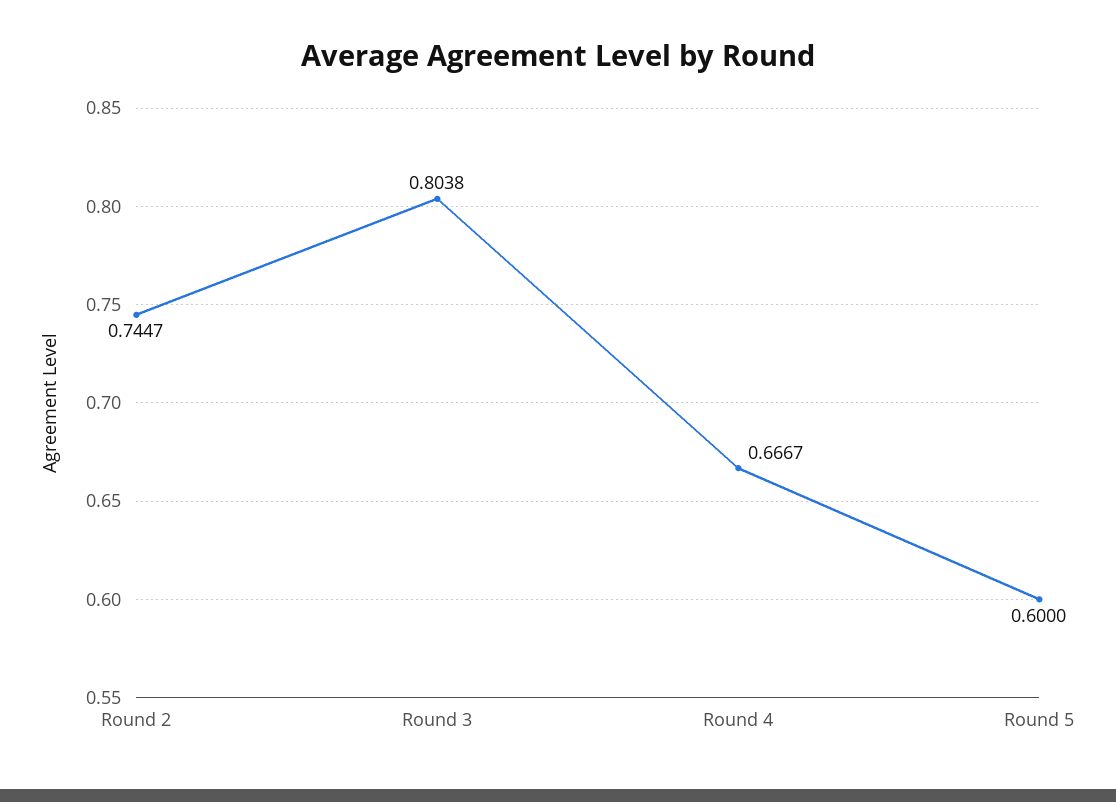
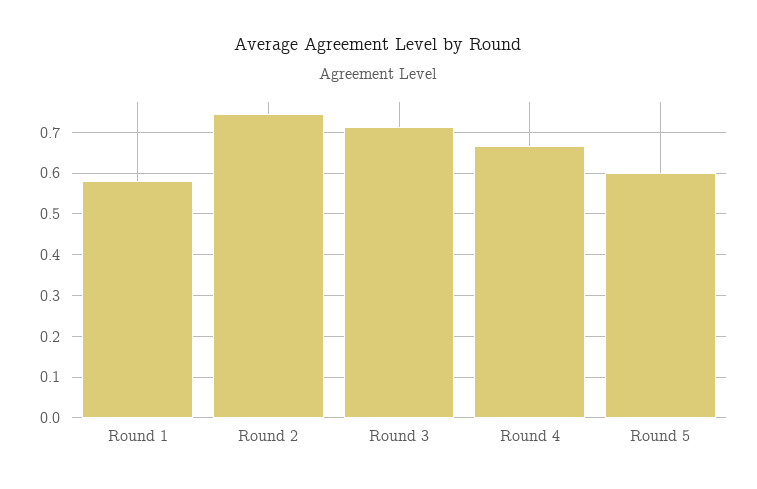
  {
    "Round 2": 0.7447,
-   "Round 3": 0.8038,
+   "Round 3": 0.72,
    "Round 4": 0.6667,
-   "Round 5": 0.6
+   "Round 5": 0.6,
+   "Round 1": 0.58
  }

